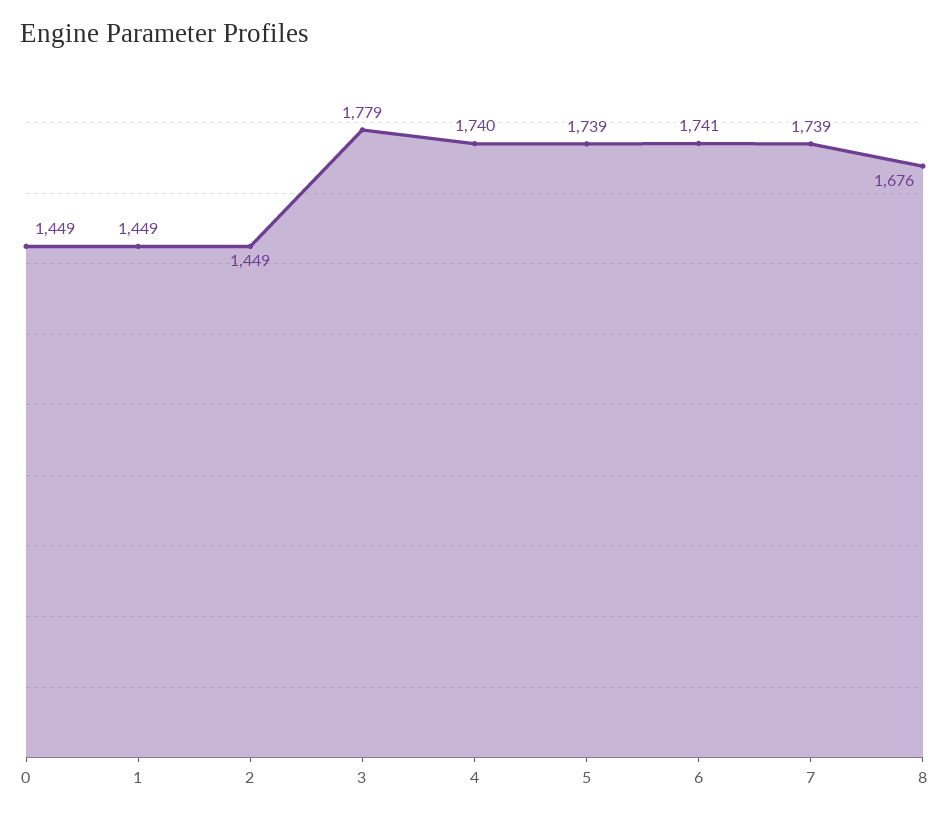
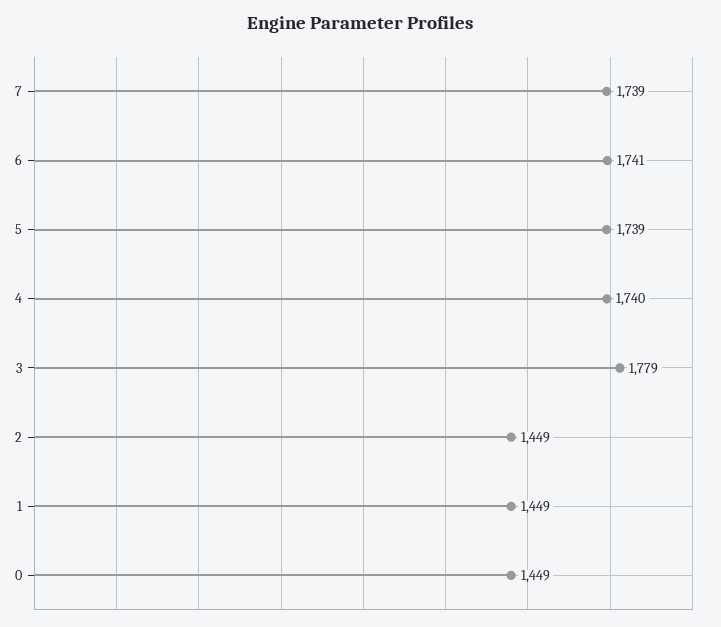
  {
    "0": 1449,
    "1": 1449,
    "2": 1449,
    "3": 1779,
    "4": 1740,
    "5": 1739,
    "6": 1741,
-   "7": 1739,
+   "7": 1739
-   "8": 1676
  }

